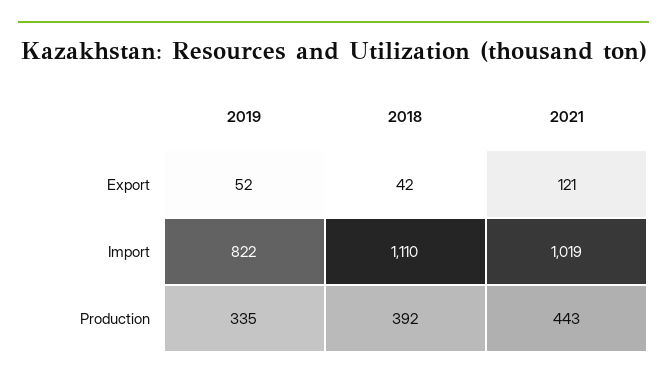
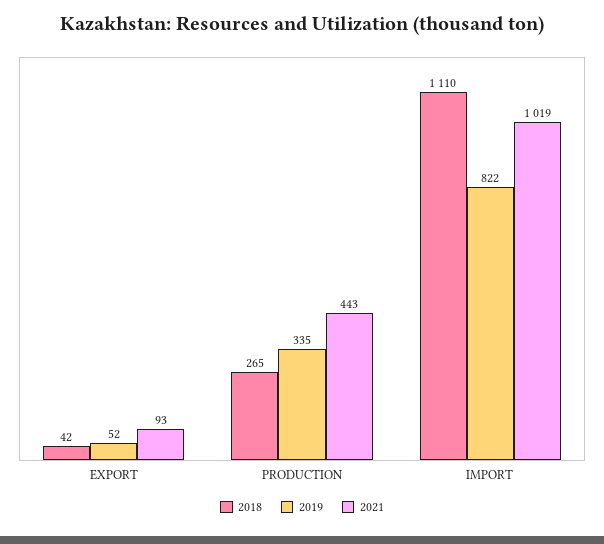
  {
    "2019": {
      "Export": 52,
      "Import": 822,
      "Production": 335
    },
    "2018": {
      "Export": 42,
      "Import": 1110,
-     "Production": 392
+     "Production": 265
    },
    "2021": {
-     "Export": 121,
+     "Export": 93,
      "Import": 1019,
      "Production": 443
    }
  }

